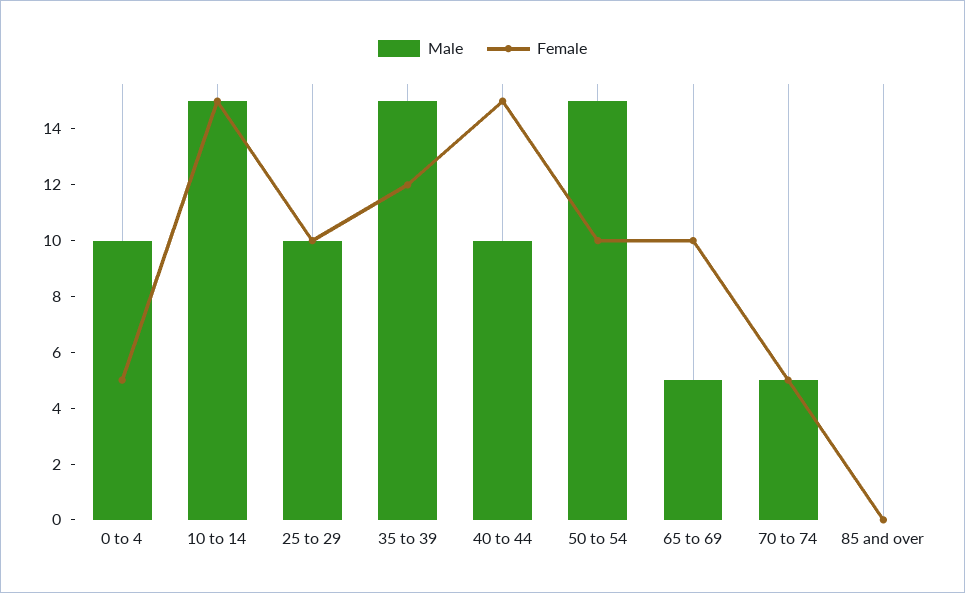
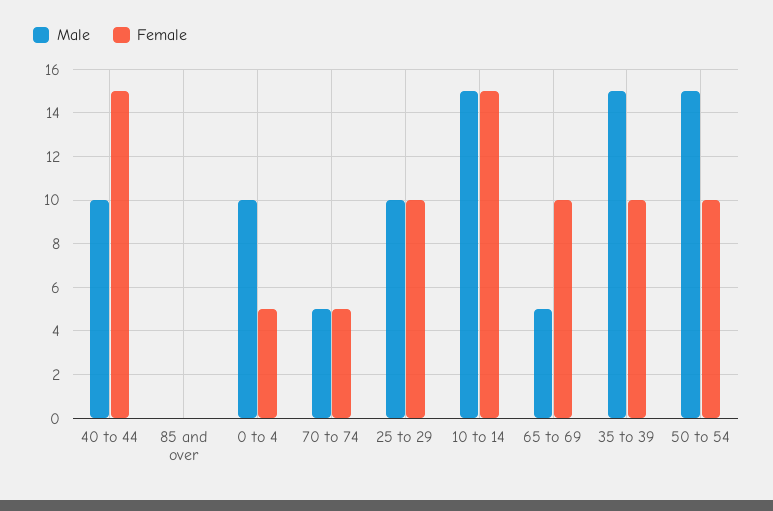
  {
    "Male": {
      "0 to 4": 10,
      "10 to 14": 15,
      "25 to 29": 10,
      "35 to 39": 15,
      "40 to 44": 10,
      "50 to 54": 15,
      "65 to 69": 5,
      "70 to 74": 5,
      "85 and over": 0
    },
    "Female": {
      "0 to 4": 5,
      "10 to 14": 15,
      "25 to 29": 10,
-     "35 to 39": 12,
+     "35 to 39": 10,
      "40 to 44": 15,
      "50 to 54": 10,
      "65 to 69": 10,
      "70 to 74": 5,
      "85 and over": 0
    }
  }

